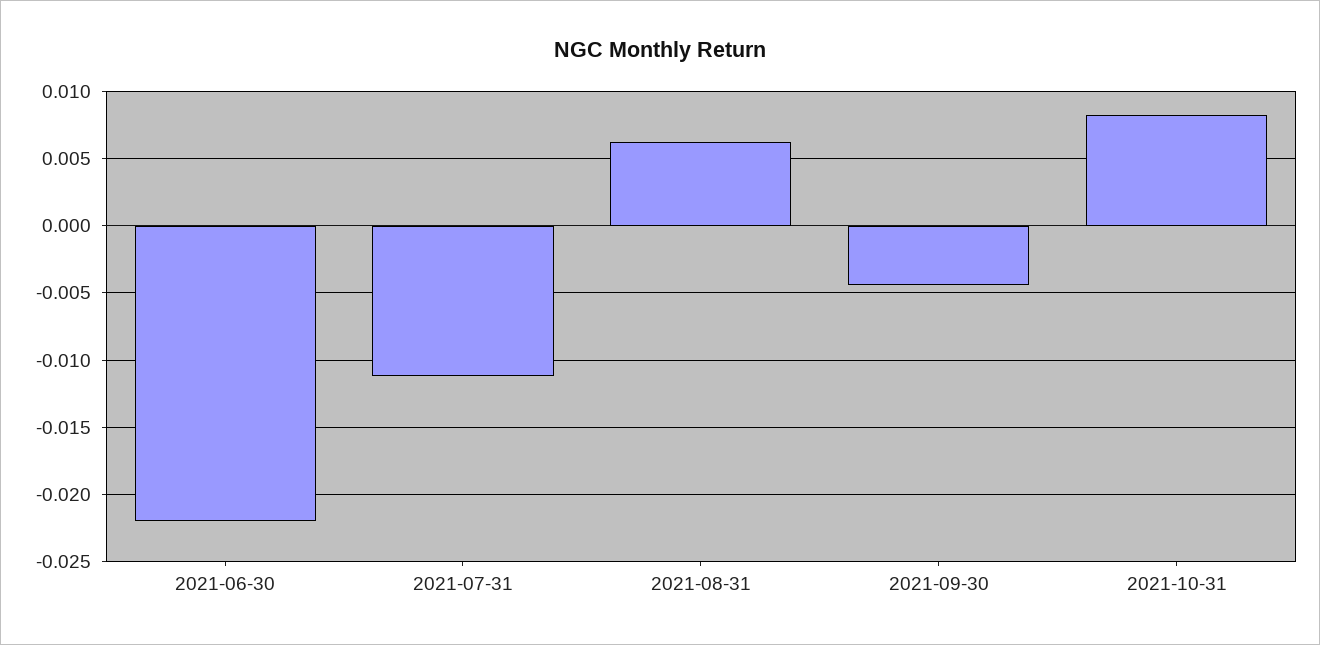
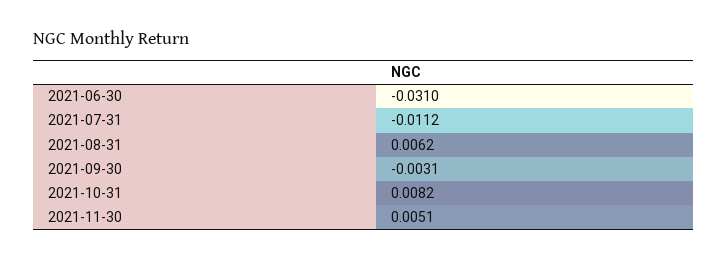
  {
-   "2021-06-30": -0.022,
+   "2021-06-30": -0.031,
    "2021-07-31": -0.0112,
    "2021-08-31": 0.0062,
-   "2021-09-30": -0.0045,
+   "2021-09-30": -0.0031,
-   "2021-10-31": 0.0082
+   "2021-10-31": 0.0082,
+   "2021-11-30": 0.0051
  }

